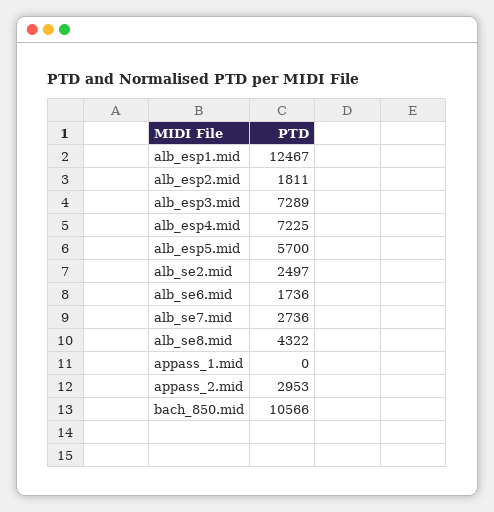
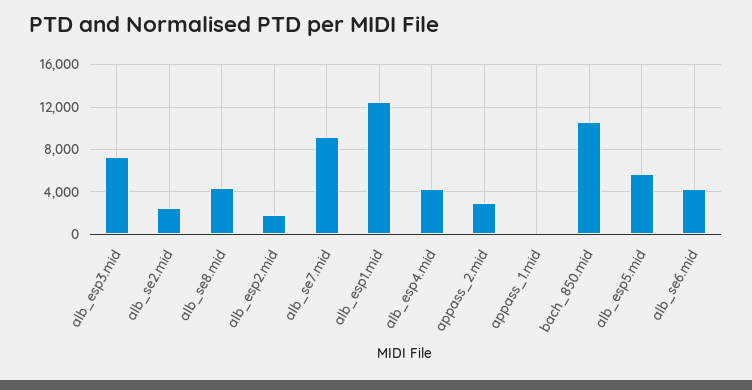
  {
    "alb_esp1.mid": 12467,
    "alb_esp2.mid": 1811,
    "alb_esp3.mid": 7289,
-   "alb_esp4.mid": 7225,
+   "alb_esp4.mid": 4000,
    "alb_esp5.mid": 5700,
    "alb_se2.mid": 2497,
-   "alb_se6.mid": 1736,
+   "alb_se6.mid": 4000,
-   "alb_se7.mid": 2736,
+   "alb_se7.mid": 9000,
    "alb_se8.mid": 4322,
    "appass_1.mid": 0,
    "appass_2.mid": 2953,
    "bach_850.mid": 10566
  }

